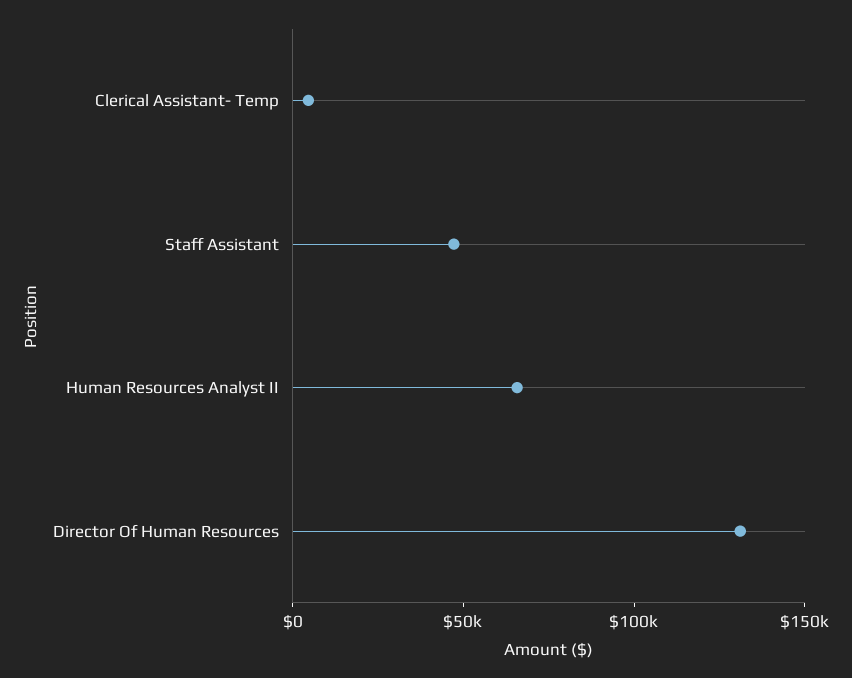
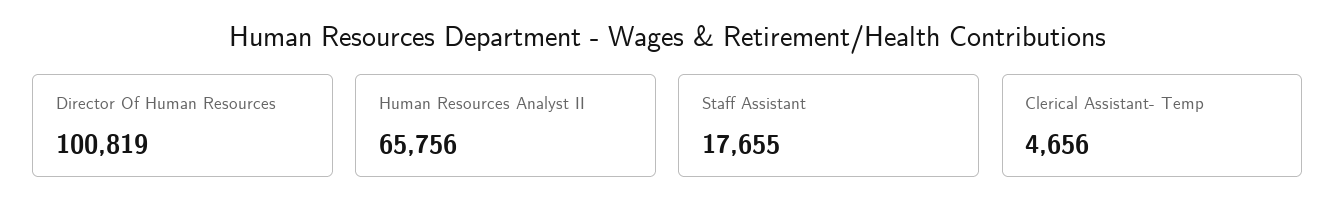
  {
    "Clerical Assistant- Temp": 4656,
-   "Staff Assistant": 50000,
+   "Staff Assistant": 17655,
    "Human Resources Analyst II": 65756,
-   "Director Of Human Resources": 130000
+   "Director Of Human Resources": 100819
  }

